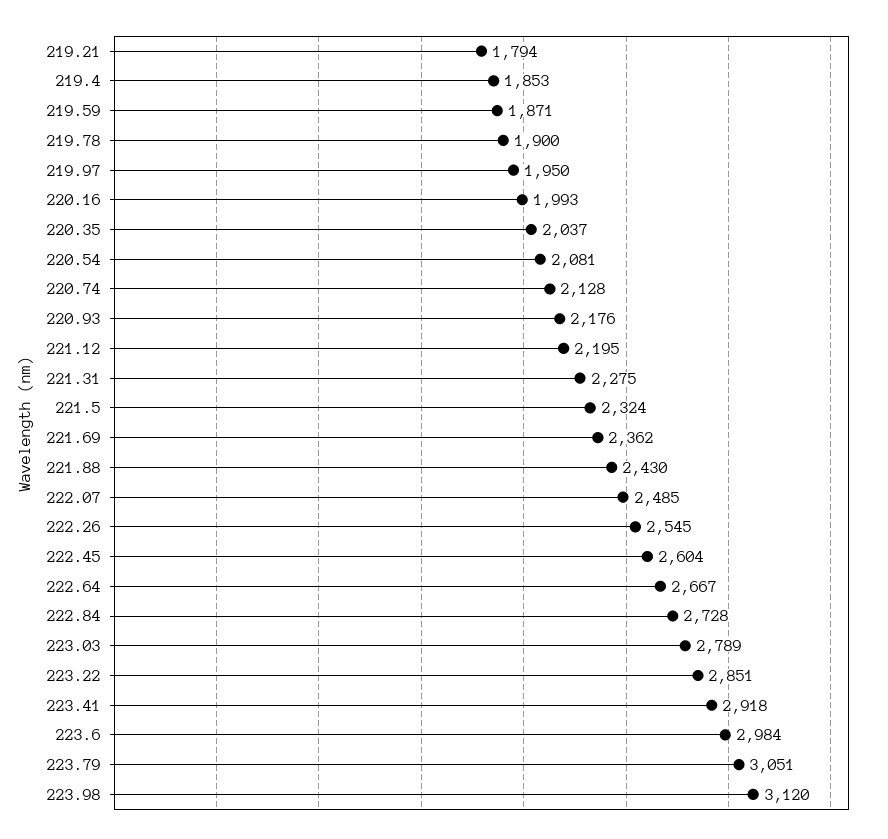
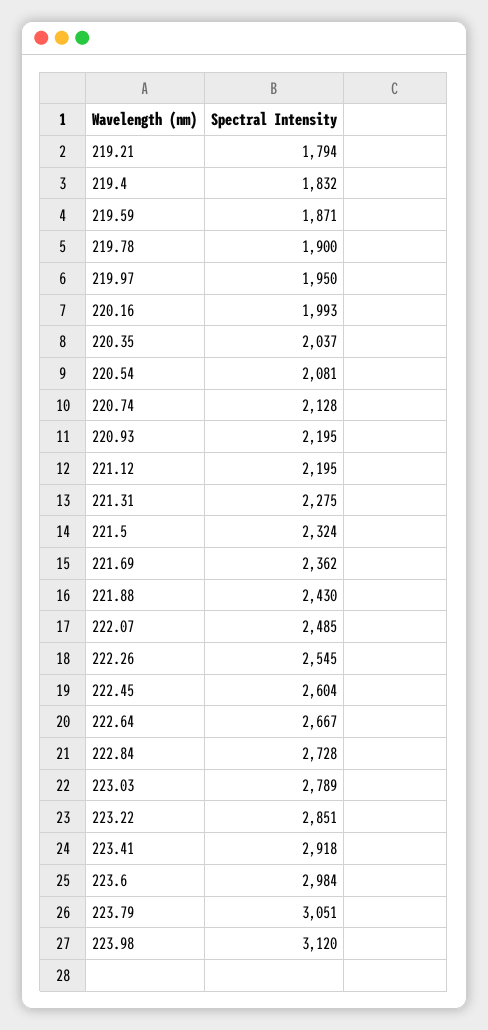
  {
    "219.21": 1794,
-   "219.4": 1853,
+   "219.4": 1832,
    "219.59": 1871,
    "219.78": 1900,
    "219.97": 1950,
    "220.16": 1993,
    "220.35": 2037,
    "220.54": 2081,
    "220.74": 2128,
-   "220.93": 2176,
+   "220.93": 2195,
    "221.12": 2195,
    "221.31": 2275,
    "221.5": 2324,
    "221.69": 2362,
    "221.88": 2430,
    "222.07": 2485,
    "222.26": 2545,
    "222.45": 2604,
    "222.64": 2667,
    "222.84": 2728,
    "223.03": 2789,
    "223.22": 2851,
    "223.41": 2918,
    "223.6": 2984,
    "223.79": 3051,
    "223.98": 3120
  }

